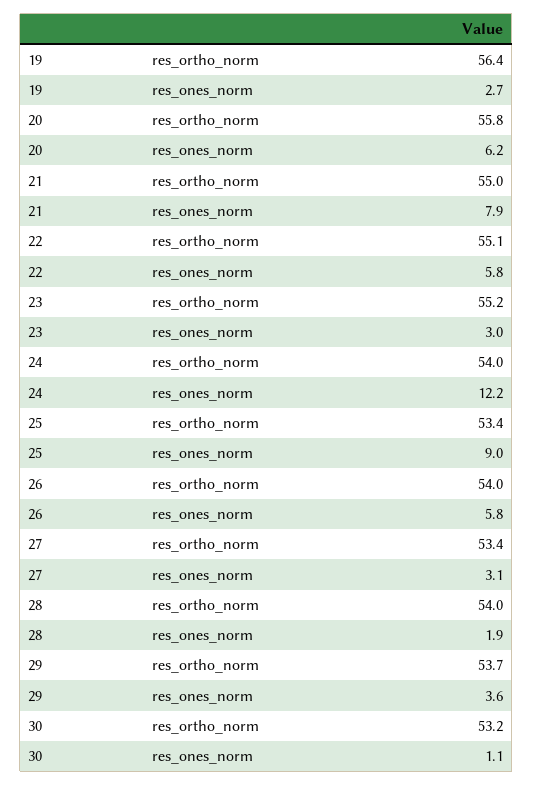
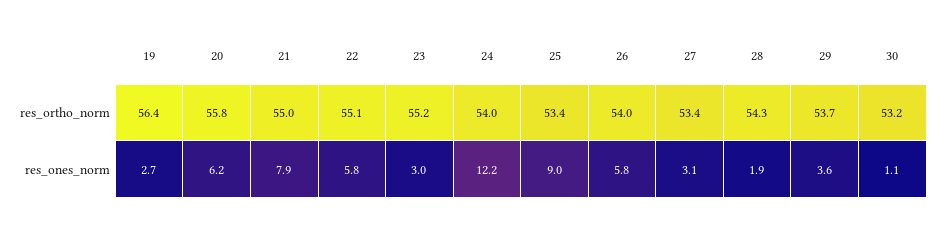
  {
    "19": {
      "res_ortho_norm": 56.4,
      "res_ones_norm": 2.7
    },
    "20": {
      "res_ortho_norm": 55.8,
      "res_ones_norm": 6.2
    },
    "21": {
      "res_ortho_norm": 55,
      "res_ones_norm": 7.9
    },
    "22": {
      "res_ortho_norm": 55.1,
      "res_ones_norm": 5.8
    },
    "23": {
      "res_ortho_norm": 55.2,
      "res_ones_norm": 3
    },
    "24": {
      "res_ortho_norm": 54,
      "res_ones_norm": 12.2
    },
    "25": {
      "res_ortho_norm": 53.4,
      "res_ones_norm": 9
    },
    "26": {
      "res_ortho_norm": 54,
      "res_ones_norm": 5.8
    },
    "27": {
      "res_ortho_norm": 53.4,
      "res_ones_norm": 3.1
    },
    "28": {
-     "res_ortho_norm": 54,
+     "res_ortho_norm": 54.3,
      "res_ones_norm": 1.9
    },
    "29": {
      "res_ortho_norm": 53.7,
      "res_ones_norm": 3.6
    },
    "30": {
      "res_ortho_norm": 53.2,
      "res_ones_norm": 1.1
    }
  }

